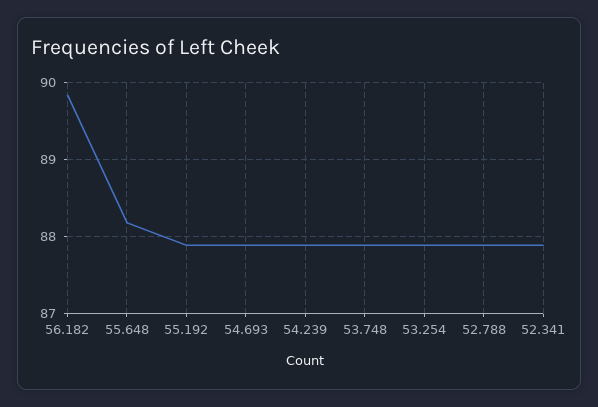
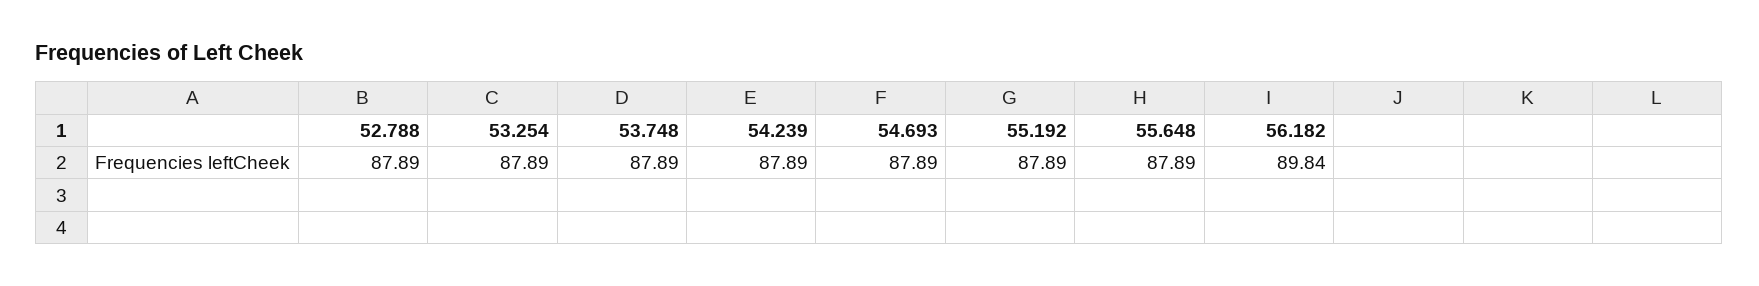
  {
    "56.182": 89.84,
-   "55.648": 88.2,
+   "55.648": 87.89,
    "55.192": 87.89,
    "54.693": 87.89,
    "54.239": 87.89,
    "53.748": 87.89,
    "53.254": 87.89,
-   "52.788": 87.89,
+   "52.788": 87.89
-   "52.341": 87.9
  }

